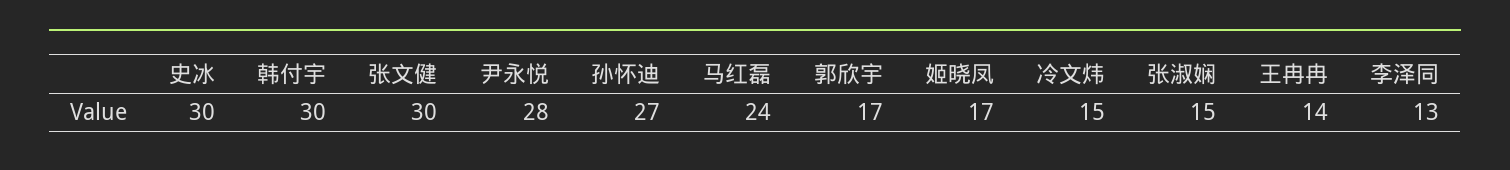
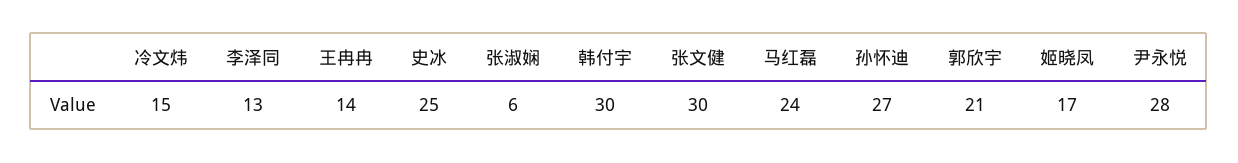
  {
-   "史冰": 30,
+   "史冰": 25,
    "韩付宇": 30,
    "张文健": 30,
    "尹永悦": 28,
    "孙怀迪": 27,
    "马红磊": 24,
-   "郭欣宇": 17,
+   "郭欣宇": 21,
    "姬晓凤": 17,
    "冷文炜": 15,
-   "张淑娴": 15,
+   "张淑娴": 6,
    "王冉冉": 14,
    "李泽同": 13
  }

